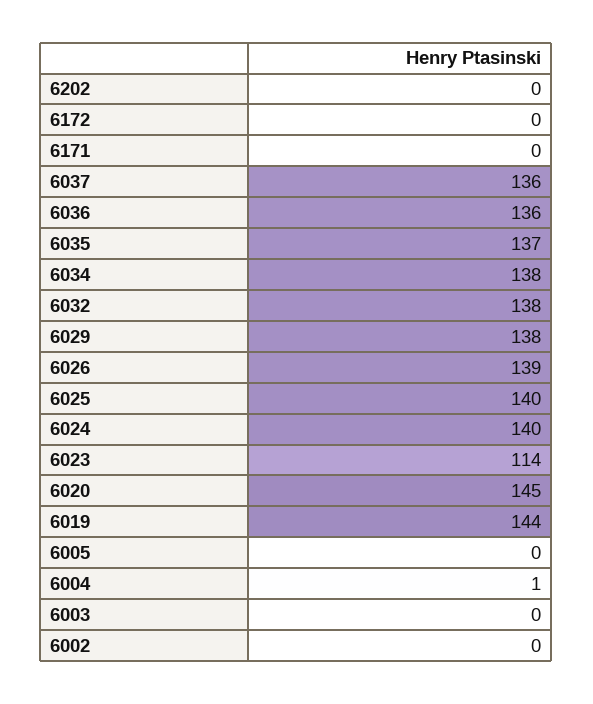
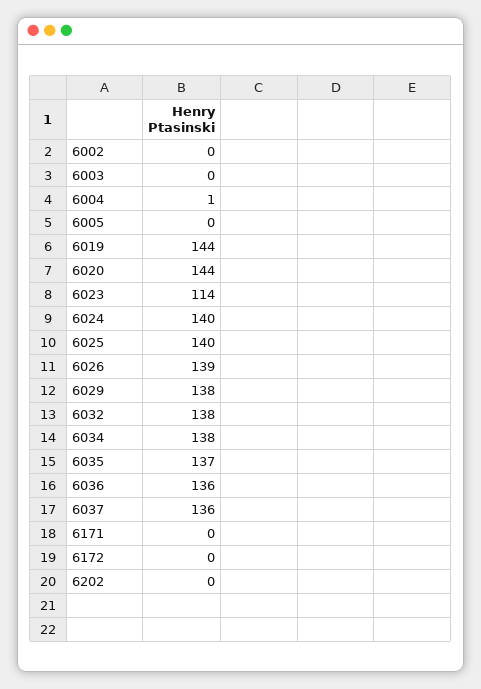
  {
    "6202": 0,
    "6172": 0,
    "6171": 0,
    "6037": 136,
    "6036": 136,
    "6035": 137,
    "6034": 138,
    "6032": 138,
    "6029": 138,
    "6026": 139,
    "6025": 140,
    "6024": 140,
    "6023": 114,
-   "6020": 145,
+   "6020": 144,
    "6019": 144,
    "6005": 0,
    "6004": 1,
    "6003": 0,
    "6002": 0
  }

